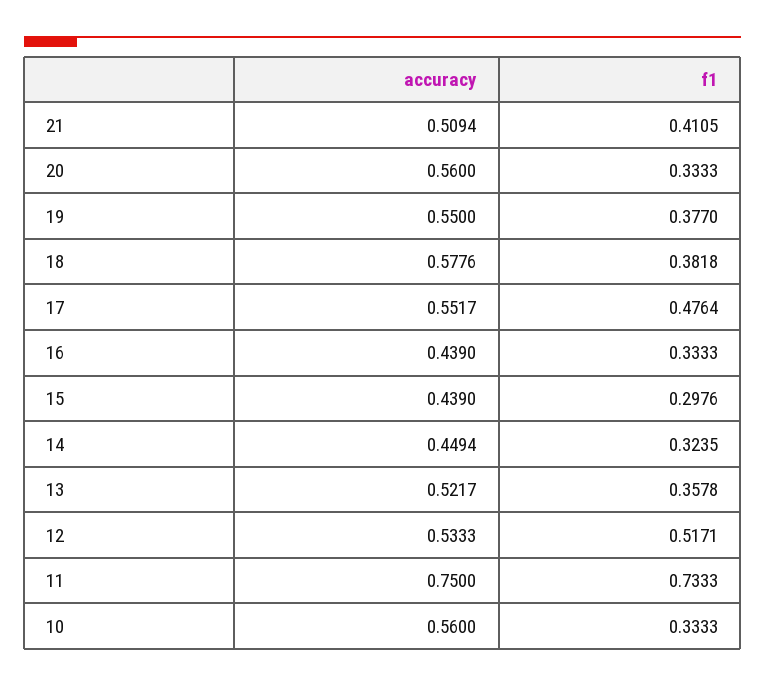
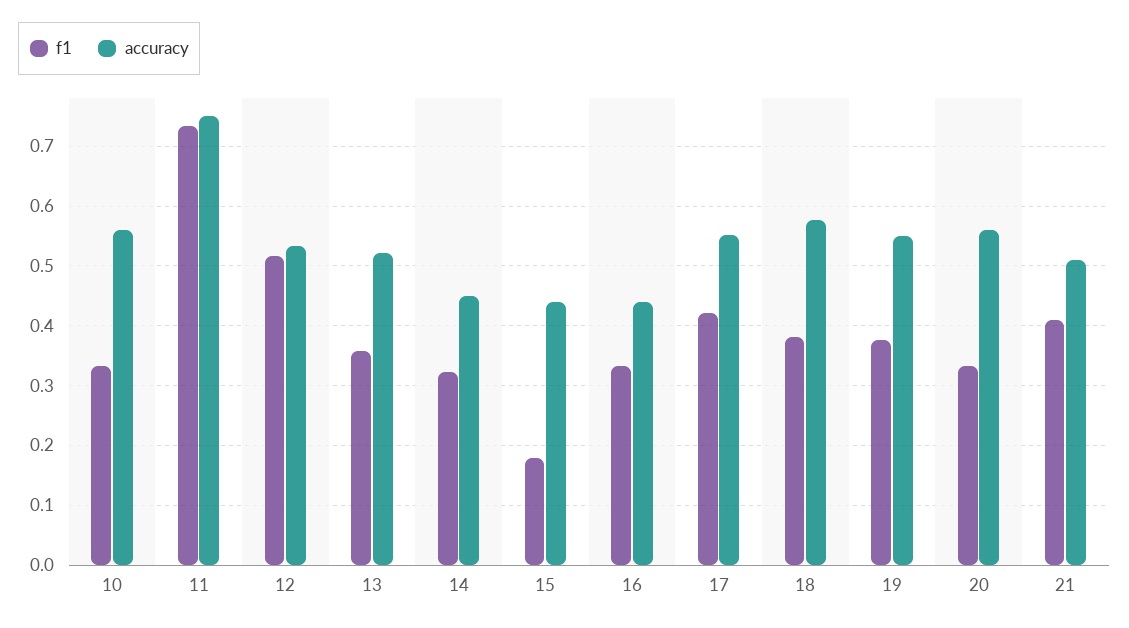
  {
    "accuracy": {
      "21": 0.5094,
      "20": 0.56,
      "19": 0.55,
      "18": 0.5776,
      "17": 0.5517,
      "16": 0.439,
      "15": 0.439,
      "14": 0.4494,
      "13": 0.5217,
      "12": 0.5333,
      "11": 0.75,
      "10": 0.56
    },
    "f1": {
      "21": 0.4105,
      "20": 0.3333,
      "19": 0.377,
      "18": 0.3818,
-     "17": 0.4764,
+     "17": 0.42,
      "16": 0.3333,
-     "15": 0.2976,
+     "15": 0.18,
      "14": 0.3235,
      "13": 0.3578,
      "12": 0.5171,
      "11": 0.7333,
      "10": 0.3333
    }
  }

